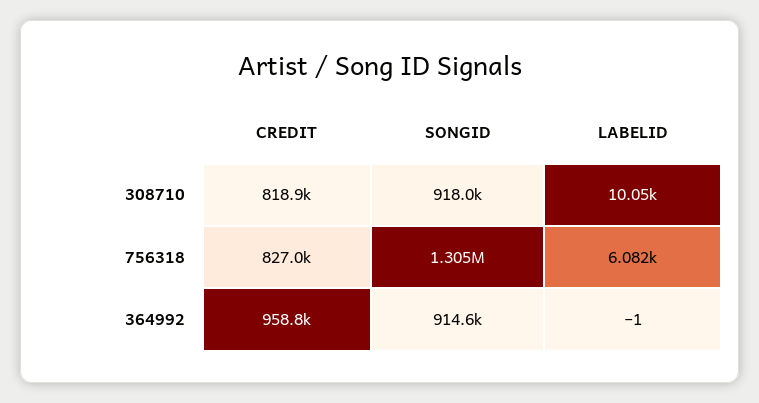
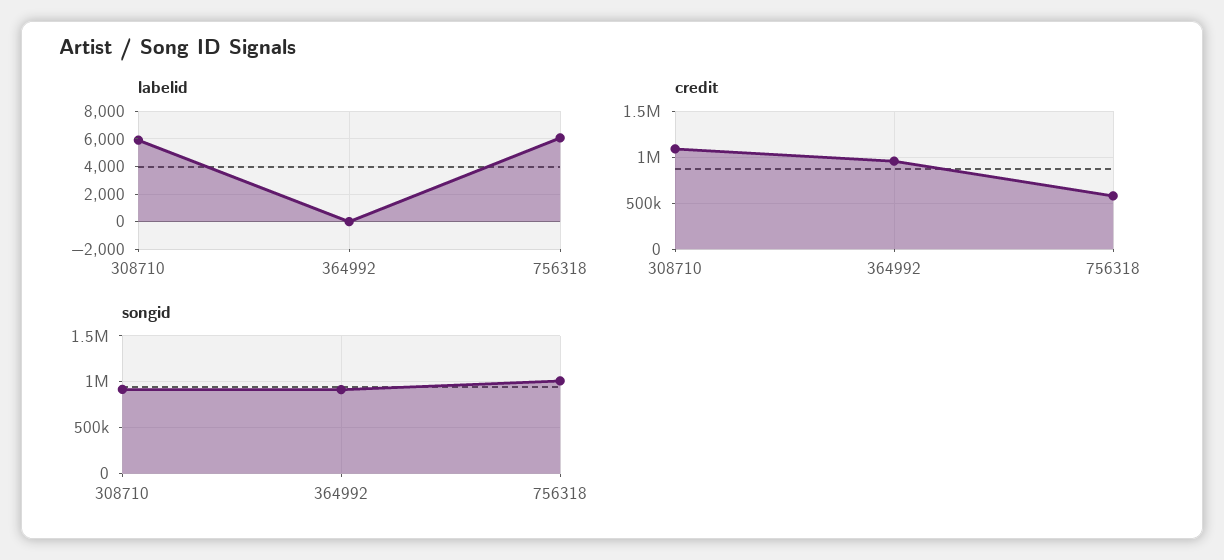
  {
    "CREDIT": {
-     "308710": 818900,
+     "308710": 1100000,
-     "756318": 827000,
+     "756318": 600000,
      "364992": 958800
    },
    "SONGID": {
      "308710": 918000,
-     "756318": 1305000,
+     "756318": 1000000,
      "364992": 914600
    },
    "LABELID": {
-     "308710": 10050,
+     "308710": 6000,
      "756318": 6082,
      "364992": -1
    }
  }

